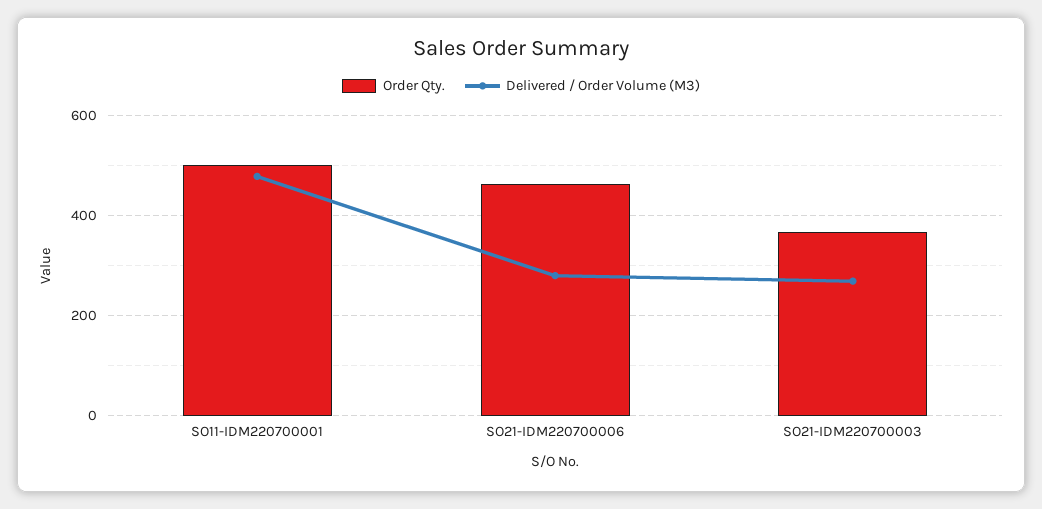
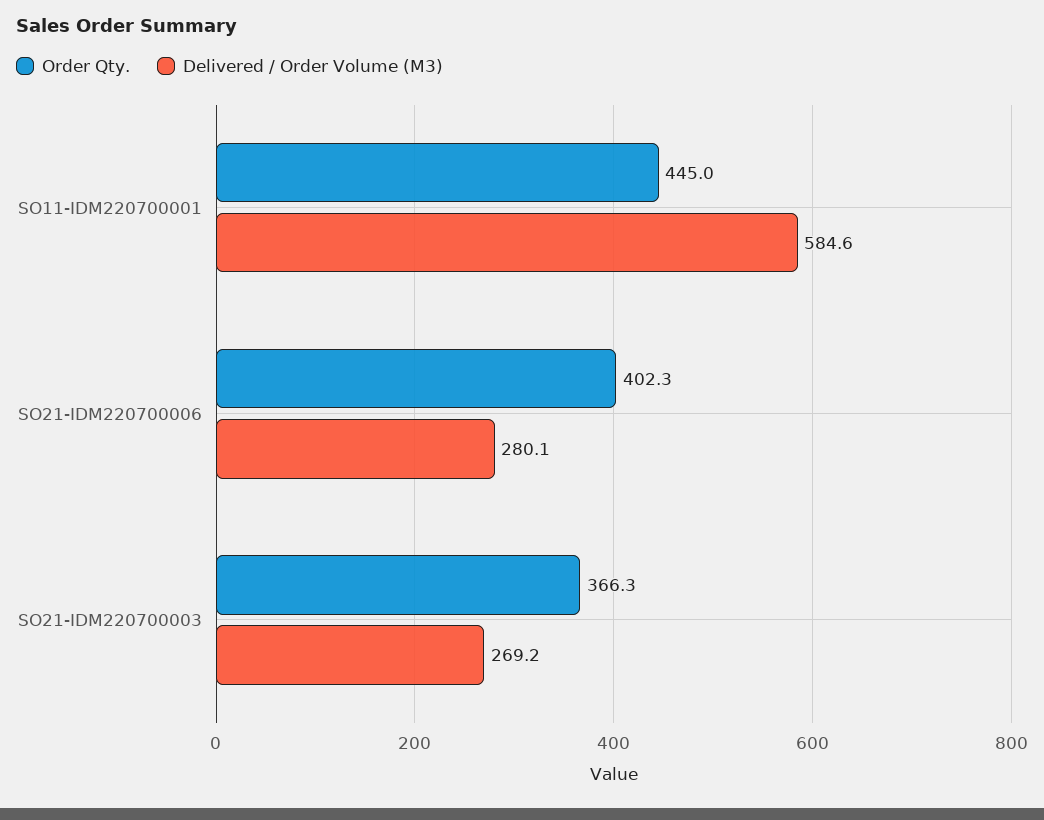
  {
    "Order Qty.": {
-     "SO11-IDM220700001": 500,
+     "SO11-IDM220700001": 445,
-     "SO21-IDM220700006": 460,
+     "SO21-IDM220700006": 402.3,
      "SO21-IDM220700003": 366.3
    },
    "Delivered / Order Volume (M3)": {
-     "SO11-IDM220700001": 480,
+     "SO11-IDM220700001": 584.6,
      "SO21-IDM220700006": 280.1,
      "SO21-IDM220700003": 269.2
    }
  }

